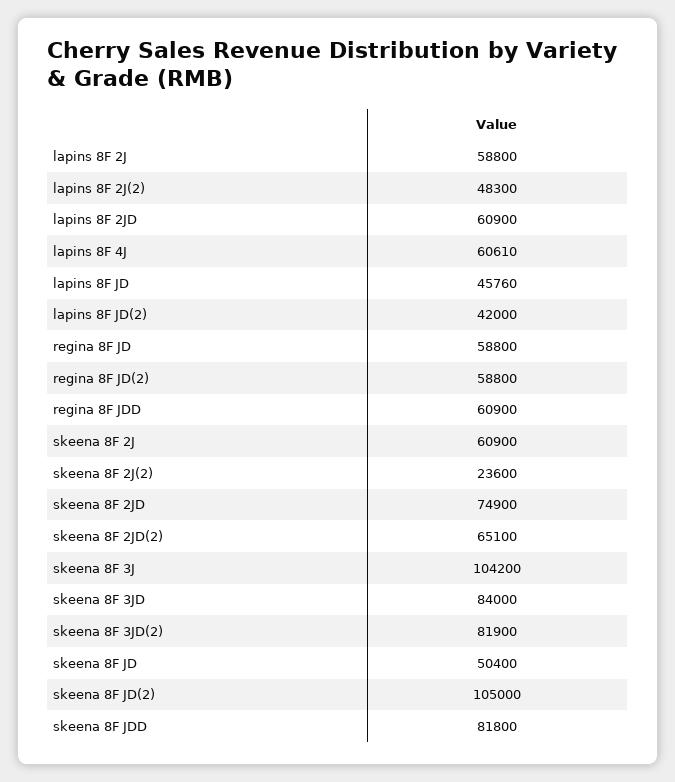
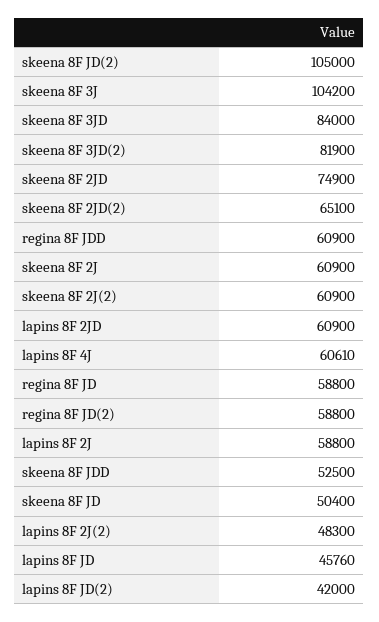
  {
    "lapins 8F 2J": 58800,
    "lapins 8F 2J(2)": 48300,
    "lapins 8F 2JD": 60900,
    "lapins 8F 4J": 60610,
    "lapins 8F JD": 45760,
    "lapins 8F JD(2)": 42000,
    "regina 8F JD": 58800,
    "regina 8F JD(2)": 58800,
    "regina 8F JDD": 60900,
    "skeena 8F 2J": 60900,
-   "skeena 8F 2J(2)": 23600,
+   "skeena 8F 2J(2)": 60900,
    "skeena 8F 2JD": 74900,
    "skeena 8F 2JD(2)": 65100,
    "skeena 8F 3J": 104200,
    "skeena 8F 3JD": 84000,
    "skeena 8F 3JD(2)": 81900,
    "skeena 8F JD": 50400,
    "skeena 8F JD(2)": 105000,
-   "skeena 8F JDD": 81800
+   "skeena 8F JDD": 52500
  }

